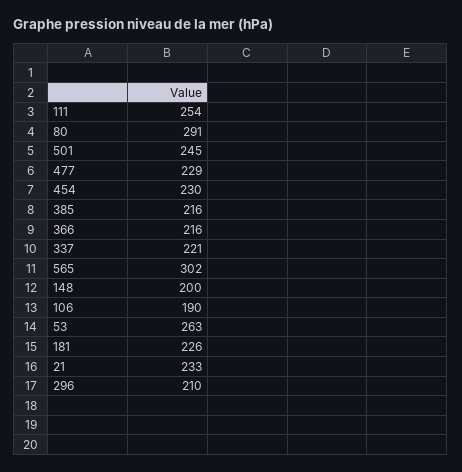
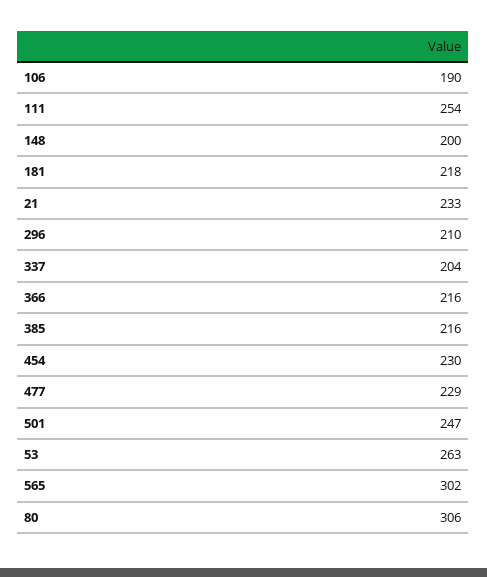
  {
    "111": 254,
-   "80": 291,
+   "80": 306,
-   "501": 245,
+   "501": 247,
    "477": 229,
    "454": 230,
    "385": 216,
    "366": 216,
-   "337": 221,
+   "337": 204,
    "565": 302,
    "148": 200,
    "106": 190,
    "53": 263,
-   "181": 226,
+   "181": 218,
    "21": 233,
    "296": 210
  }

